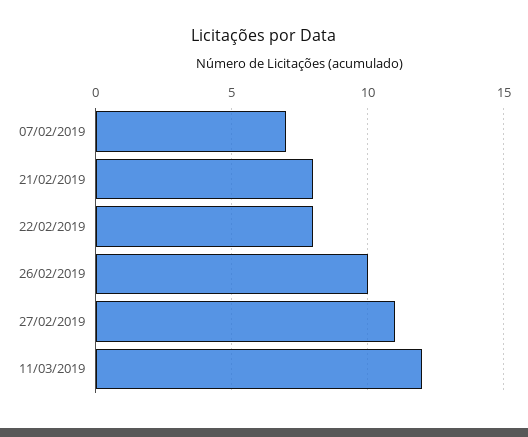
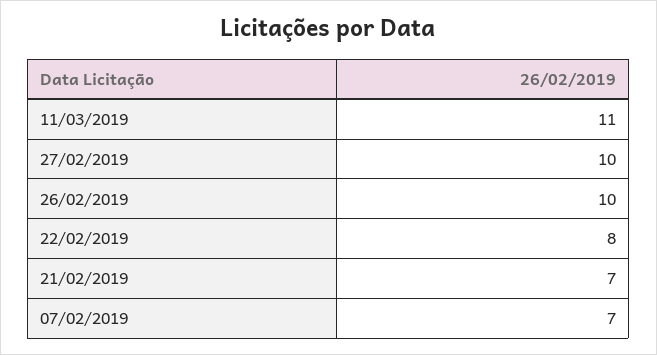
  {
    "07/02/2019": 7,
-   "21/02/2019": 8,
+   "21/02/2019": 7,
    "22/02/2019": 8,
    "26/02/2019": 10,
-   "27/02/2019": 11,
+   "27/02/2019": 10,
-   "11/03/2019": 12
+   "11/03/2019": 11
  }

